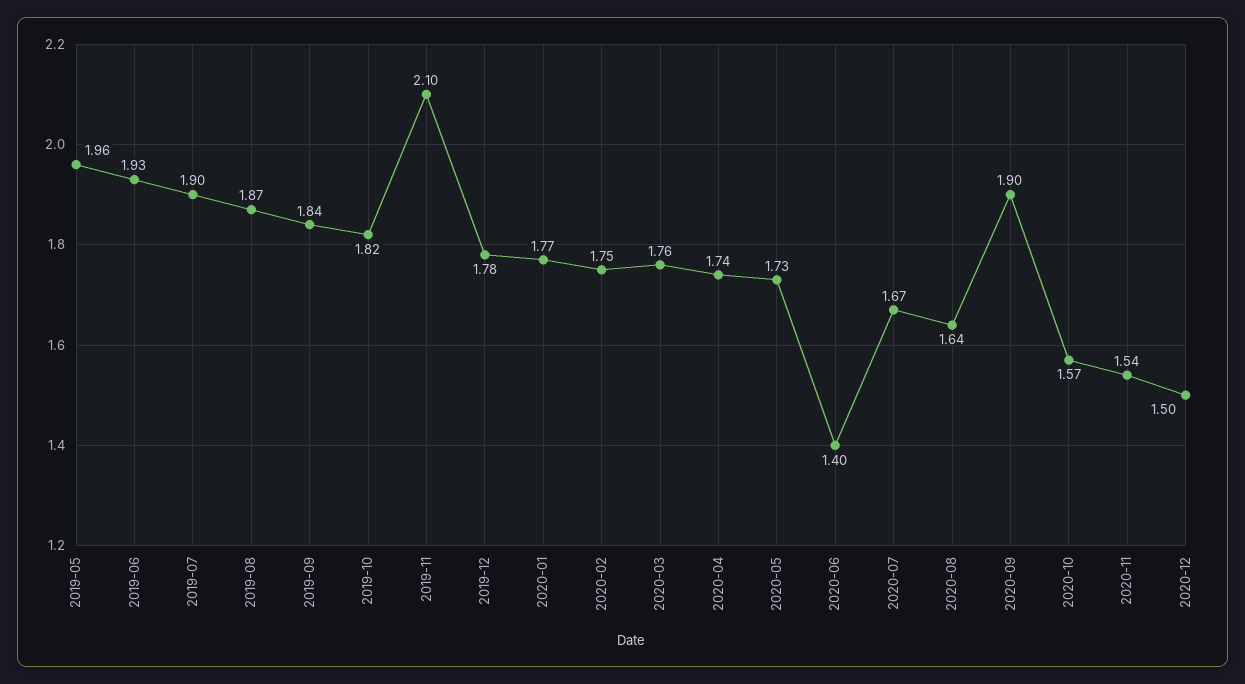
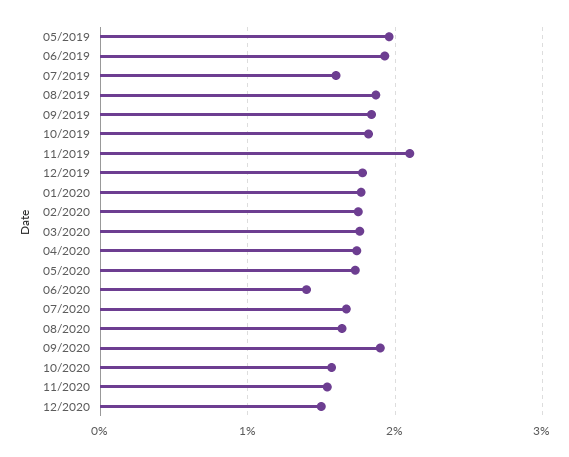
  {
    "2019-05": 1.96,
    "2019-06": 1.93,
-   "2019-07": 1.9,
+   "2019-07": 1.6,
    "2019-08": 1.87,
    "2019-09": 1.84,
    "2019-10": 1.82,
    "2019-11": 2.1,
    "2019-12": 1.78,
    "2020-01": 1.77,
    "2020-02": 1.75,
    "2020-03": 1.76,
    "2020-04": 1.74,
    "2020-05": 1.73,
    "2020-06": 1.4,
    "2020-07": 1.67,
    "2020-08": 1.64,
    "2020-09": 1.9,
    "2020-10": 1.57,
    "2020-11": 1.54,
    "2020-12": 1.5
  }

